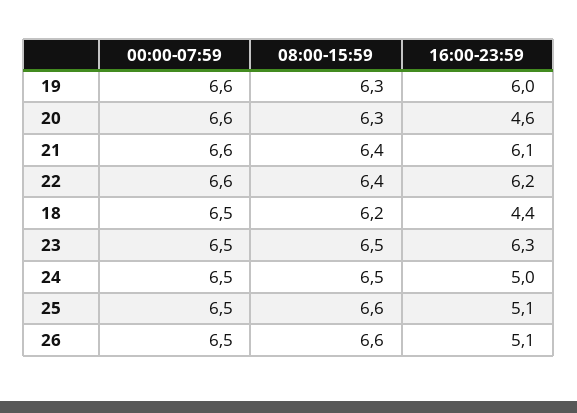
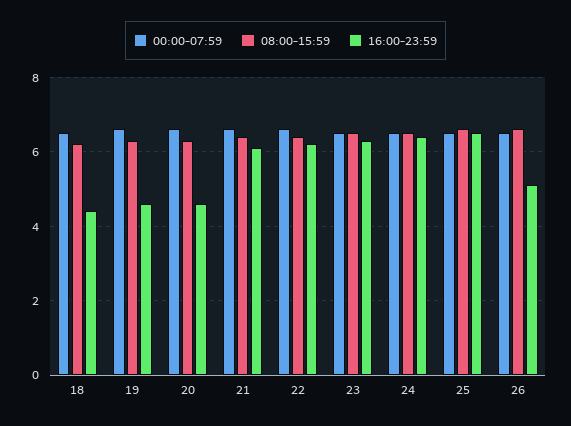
  {
    "00:00-07:59": {
      "19": 6.6,
      "20": 6.6,
      "21": 6.6,
      "22": 6.6,
      "18": 6.5,
      "23": 6.5,
      "24": 6.5,
      "25": 6.5,
      "26": 6.5
    },
    "08:00-15:59": {
      "19": 6.3,
      "20": 6.3,
      "21": 6.4,
      "22": 6.4,
      "18": 6.2,
      "23": 6.5,
      "24": 6.5,
      "25": 6.6,
      "26": 6.6
    },
    "16:00-23:59": {
-     "19": 6,
+     "19": 4.5,
      "20": 4.6,
      "21": 6.1,
      "22": 6.2,
      "18": 4.4,
      "23": 6.3,
-     "24": 5,
+     "24": 6.5,
-     "25": 5.1,
+     "25": 6.5,
      "26": 5.1
    }
  }

